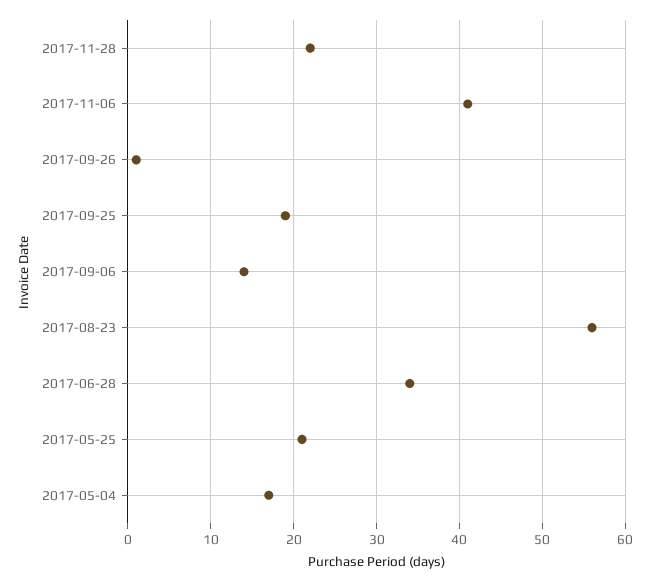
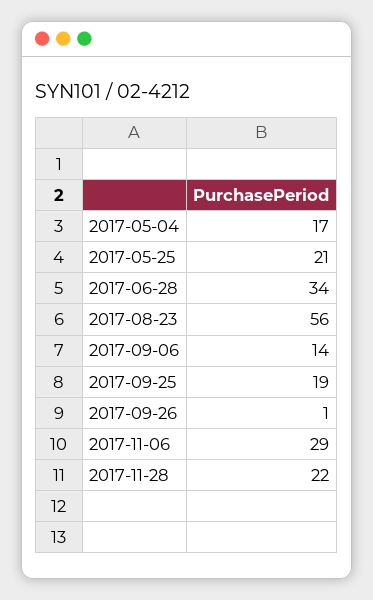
  {
    "2017-11-28": 22,
-   "2017-11-06": 41,
+   "2017-11-06": 29,
    "2017-09-26": 1,
    "2017-09-25": 19,
    "2017-09-06": 14,
    "2017-08-23": 56,
    "2017-06-28": 34,
    "2017-05-25": 21,
    "2017-05-04": 17
  }

